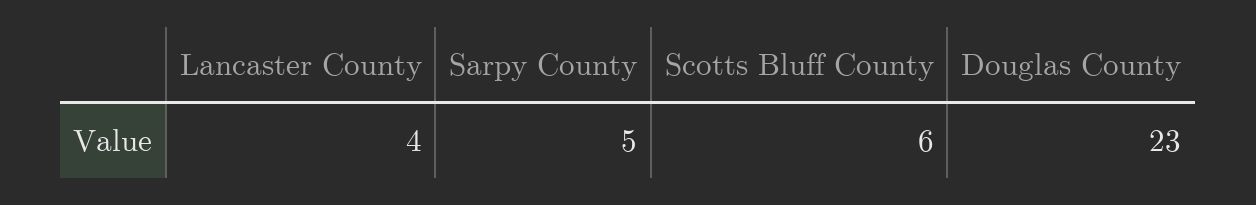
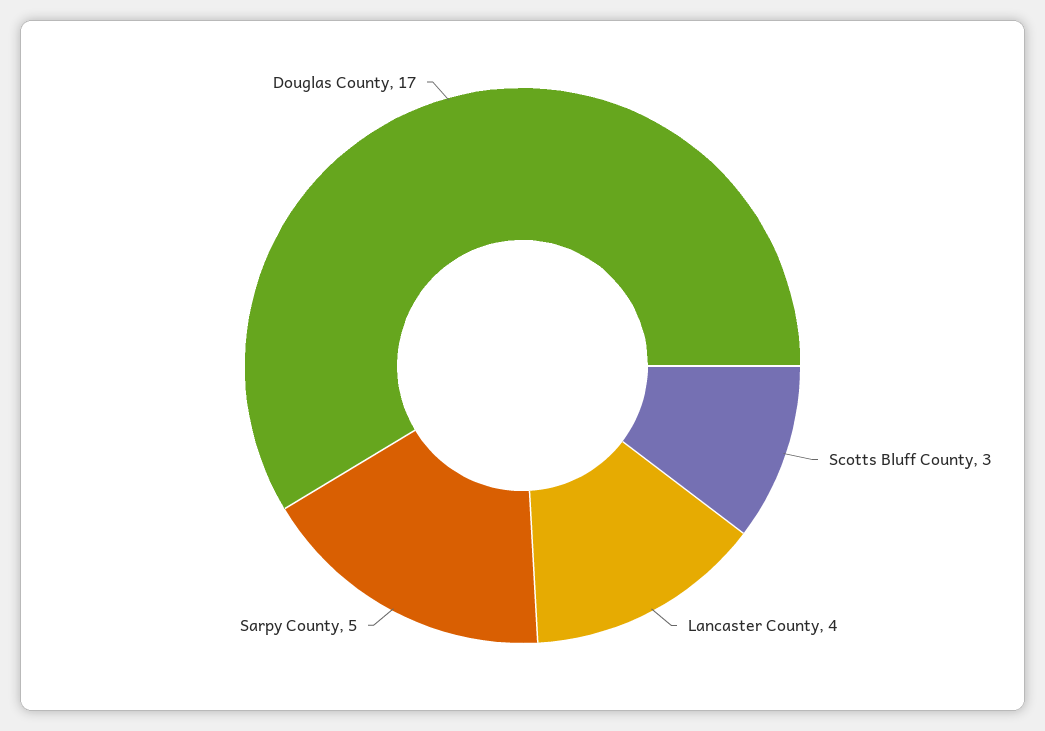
  {
    "Lancaster County": 4,
    "Sarpy County": 5,
-   "Scotts Bluff County": 6,
+   "Scotts Bluff County": 3,
-   "Douglas County": 23
+   "Douglas County": 17
  }

